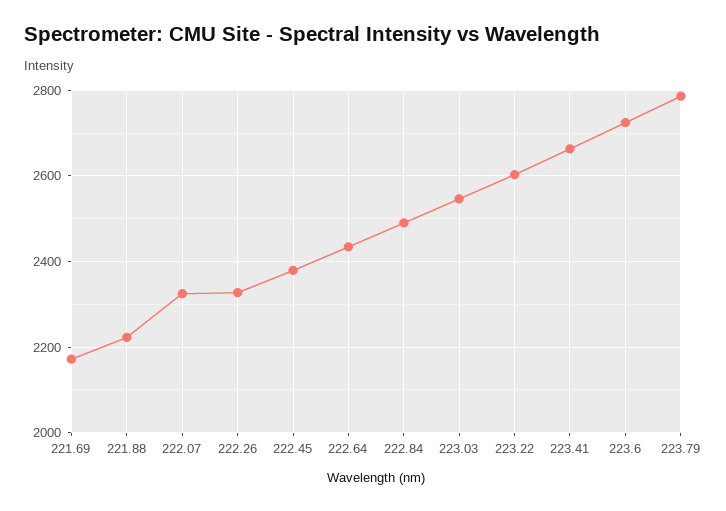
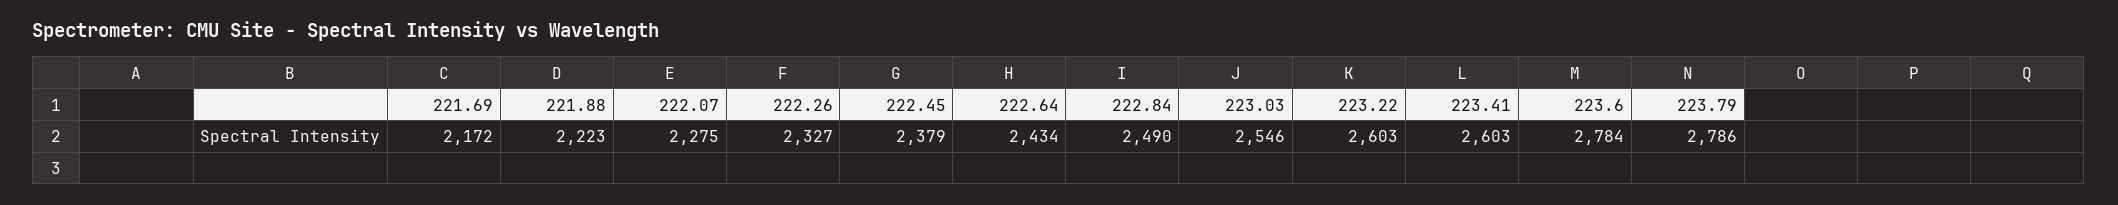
  {
    "221.69": 2172,
    "221.88": 2223,
-   "222.07": 2320,
+   "222.07": 2275,
    "222.26": 2327,
    "222.45": 2379,
    "222.64": 2434,
    "222.84": 2490,
    "223.03": 2546,
    "223.22": 2603,
-   "223.41": 2660,
+   "223.41": 2603,
-   "223.6": 2720,
+   "223.6": 2784,
    "223.79": 2786
  }

